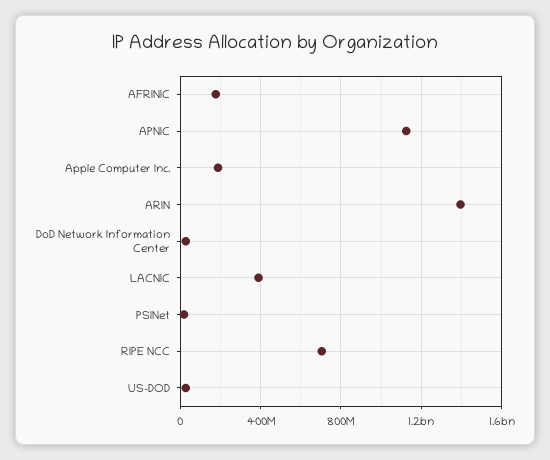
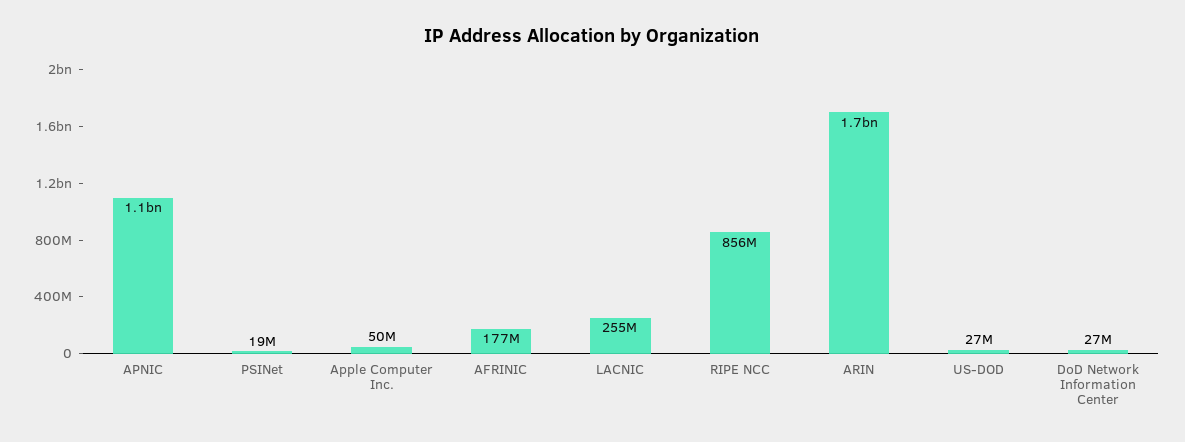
  {
    "AFRINIC": 177000000,
    "APNIC": 1100000000,
-   "Apple Computer Inc.": 200000000,
+   "Apple Computer Inc.": 50000000,
-   "ARIN": 1400000000,
+   "ARIN": 1700000000,
    "DoD Network Information Center": 27000000,
-   "LACNIC": 400000000,
+   "LACNIC": 255000000,
    "PSINet": 19000000,
-   "RIPE NCC": 700000000,
+   "RIPE NCC": 856000000,
    "US-DOD": 27000000
  }

